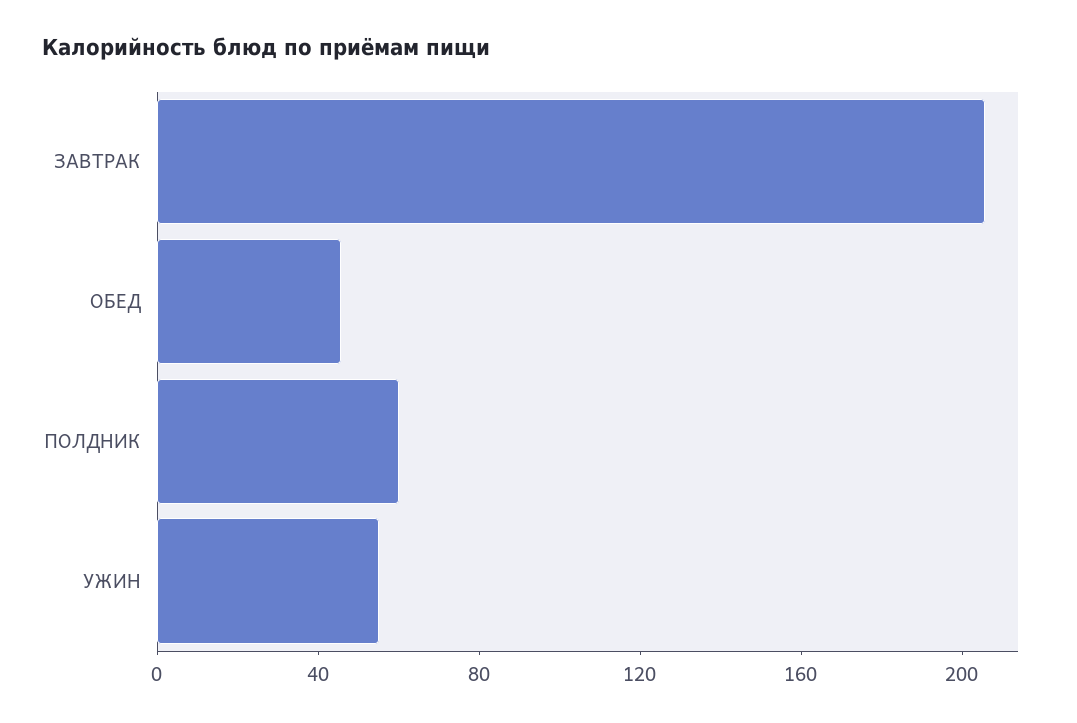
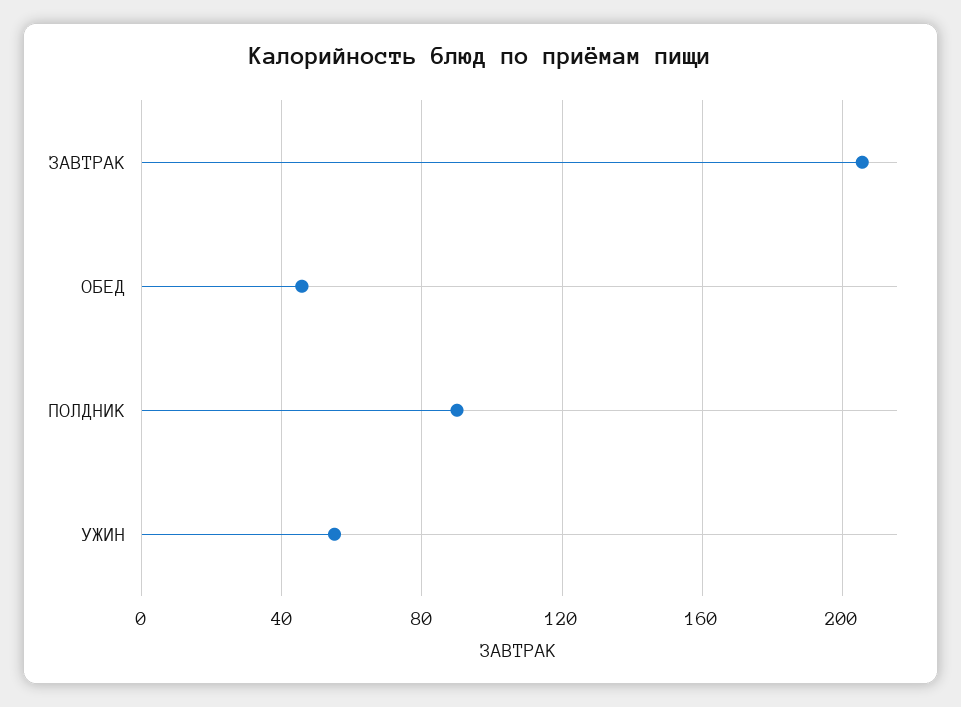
  {
    "ЗАВТРАК": 205,
    "ОБЕД": 45,
-   "ПОЛДНИК": 60,
+   "ПОЛДНИК": 90,
    "УЖИН": 55
  }

